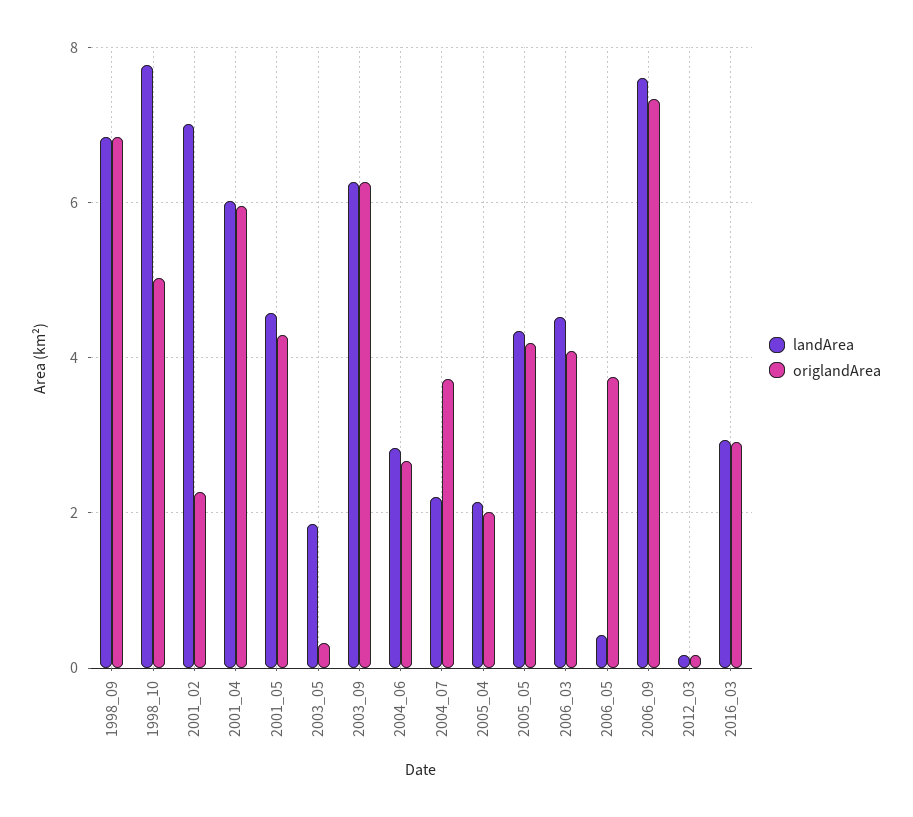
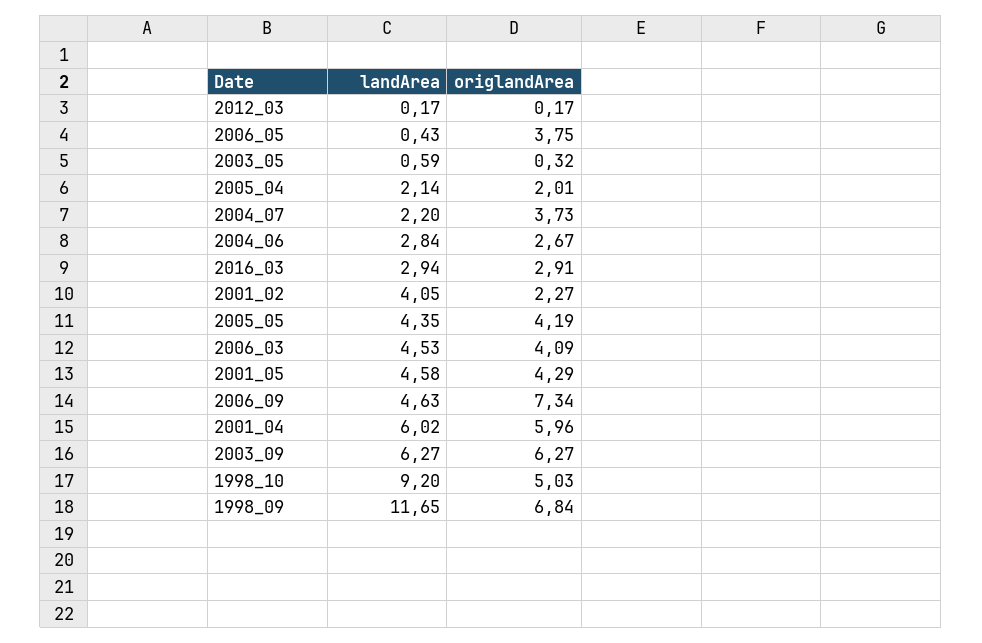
  {
    "landArea": {
-     "1998_09": 6.8,
+     "1998_09": 11.65,
-     "1998_10": 7.8,
+     "1998_10": 9.2,
-     "2001_02": 7,
+     "2001_02": 4.05,
      "2001_04": 6.02,
      "2001_05": 4.58,
-     "2003_05": 1.8,
+     "2003_05": 0.59,
      "2003_09": 6.27,
      "2004_06": 2.84,
      "2004_07": 2.2,
      "2005_04": 2.14,
      "2005_05": 4.35,
      "2006_03": 4.53,
      "2006_05": 0.43,
-     "2006_09": 7.6,
+     "2006_09": 4.63,
      "2012_03": 0.17,
      "2016_03": 2.94
    },
    "origlandArea": {
      "1998_09": 6.84,
      "1998_10": 5.03,
      "2001_02": 2.27,
      "2001_04": 5.96,
      "2001_05": 4.29,
      "2003_05": 0.32,
      "2003_09": 6.27,
      "2004_06": 2.67,
      "2004_07": 3.73,
      "2005_04": 2.01,
      "2005_05": 4.19,
      "2006_03": 4.09,
      "2006_05": 3.75,
      "2006_09": 7.34,
      "2012_03": 0.17,
      "2016_03": 2.91
    }
  }

